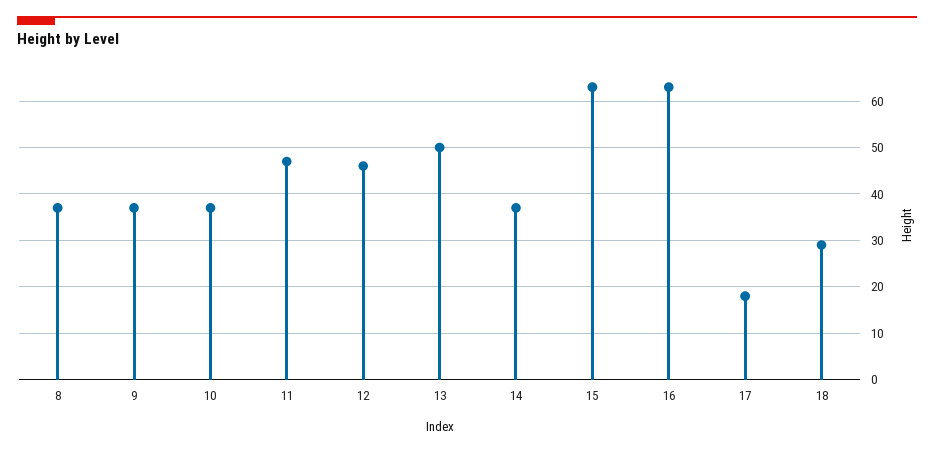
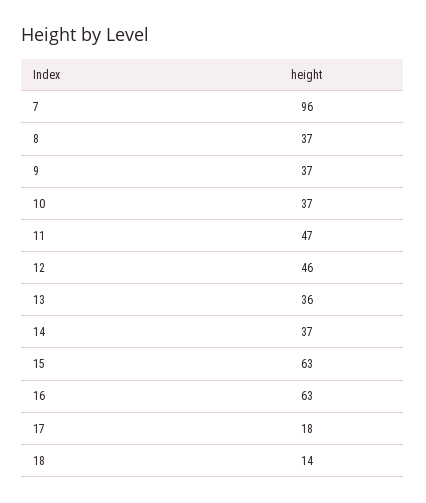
  {
    "8": 37,
    "9": 37,
    "10": 37,
    "11": 47,
    "12": 46,
-   "13": 50,
+   "13": 36,
    "14": 37,
    "15": 63,
    "16": 63,
    "17": 18,
-   "18": 30
+   "18": 14,
+   "7": 96
  }

